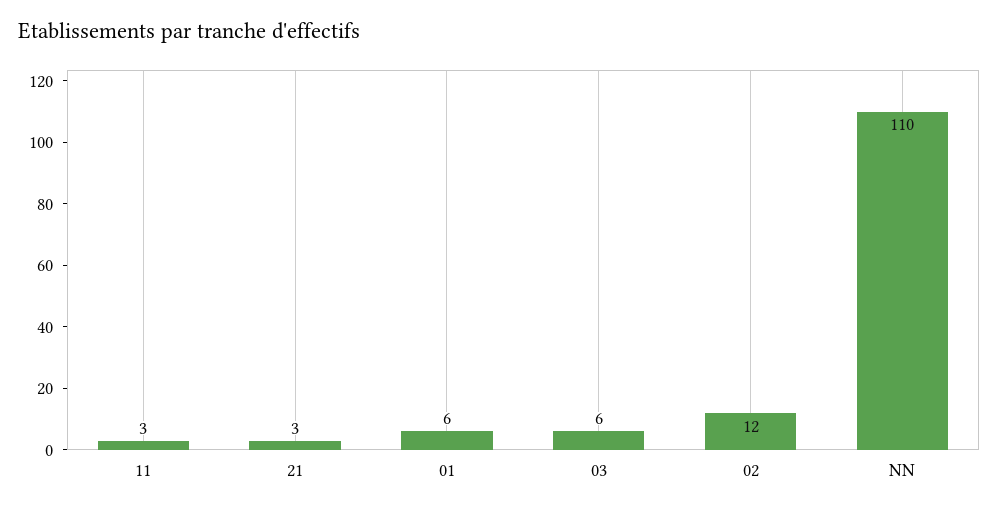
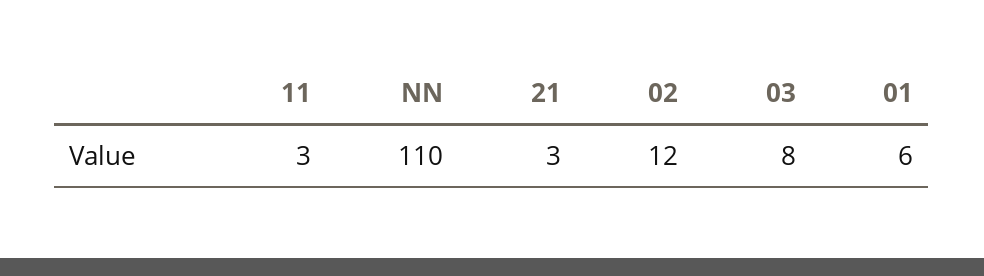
  {
    "11": 3,
    "21": 3,
    "01": 6,
-   "03": 6,
+   "03": 8,
    "02": 12,
    "NN": 110
  }

